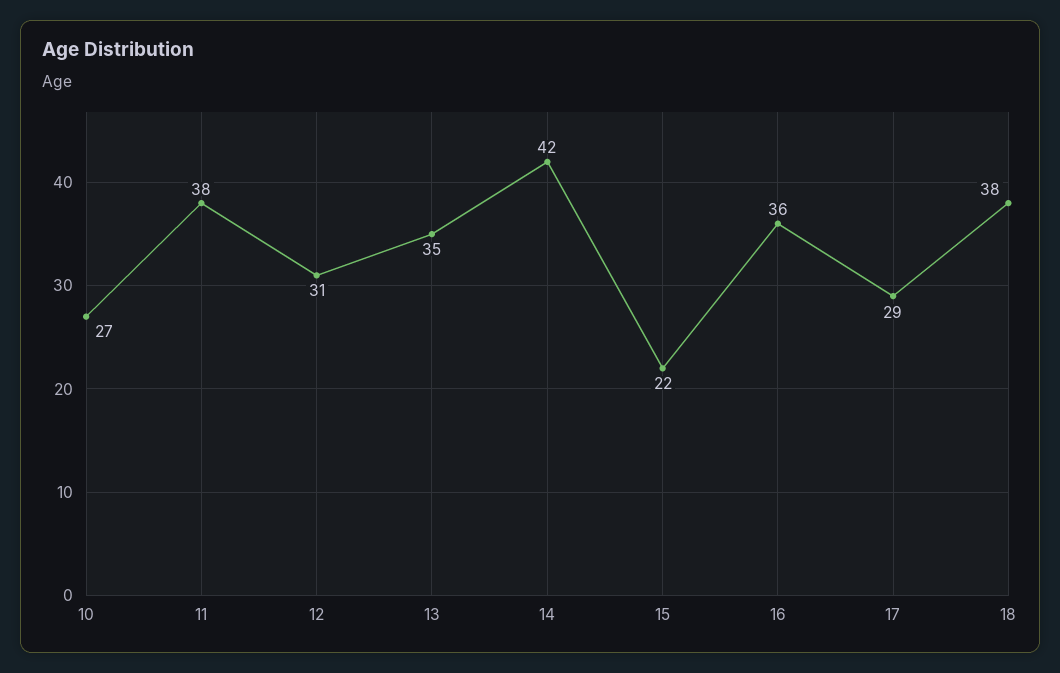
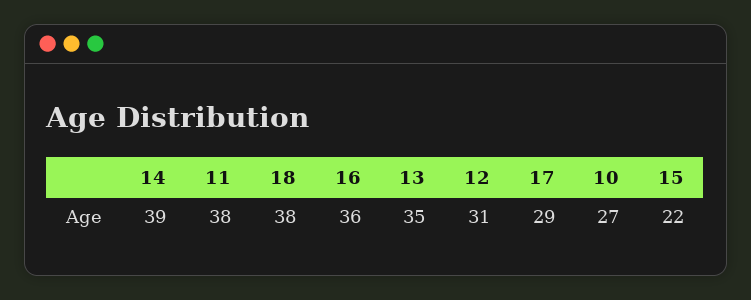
  {
    "10": 27,
    "11": 38,
    "12": 31,
    "13": 35,
-   "14": 42,
+   "14": 39,
    "15": 22,
    "16": 36,
    "17": 29,
    "18": 38
  }

